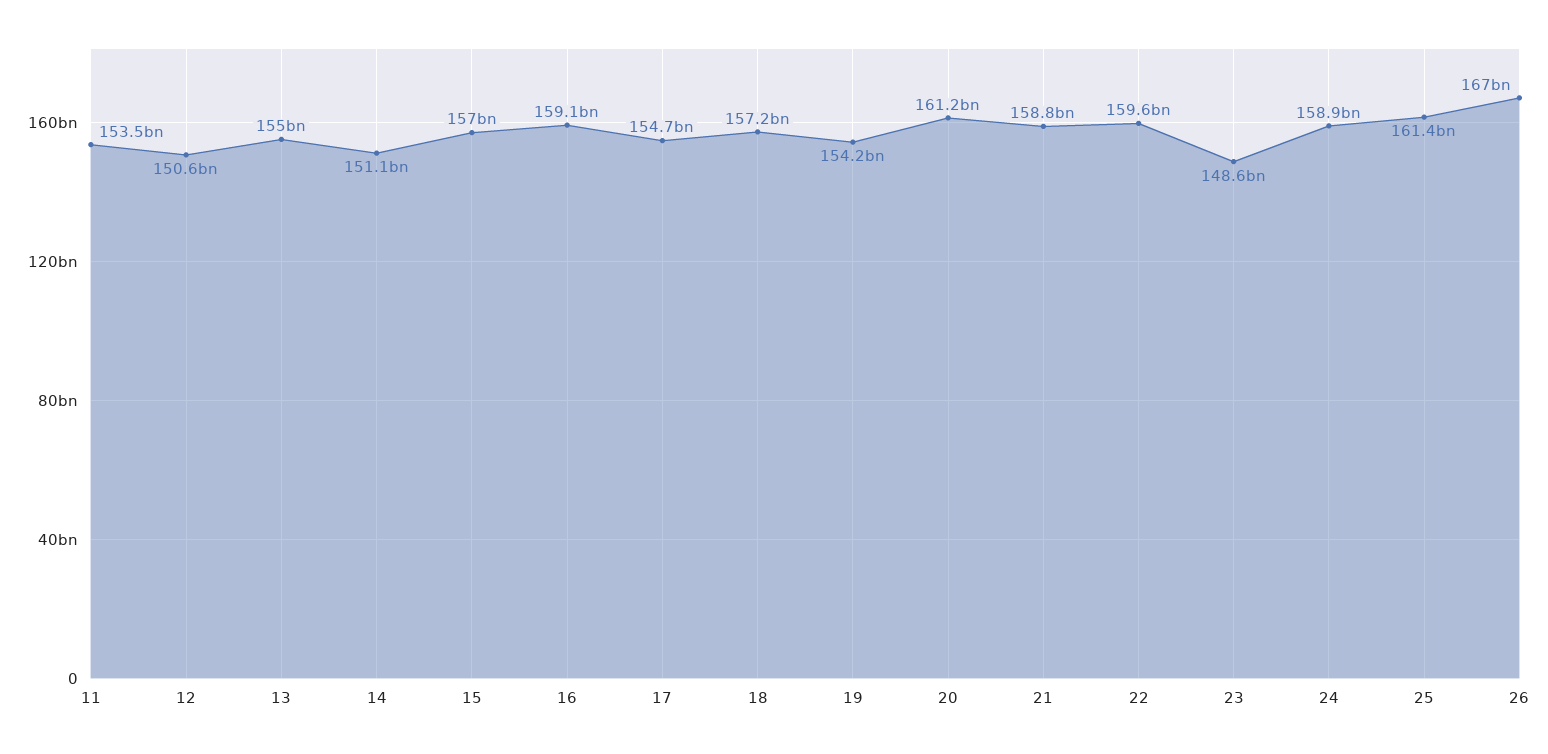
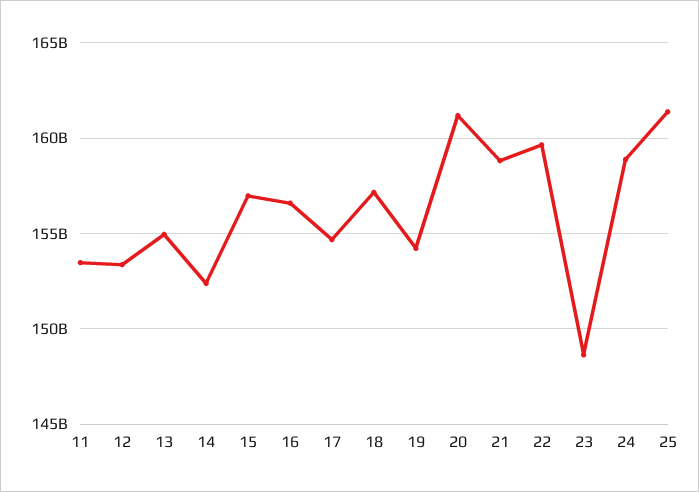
  {
    "11": 153500000000,
-   "12": 150600000000,
+   "12": 153500000000,
    "13": 155000000000,
-   "14": 151100000000,
+   "14": 152500000000,
    "15": 157000000000,
-   "16": 159100000000,
+   "16": 156500000000,
    "17": 154700000000,
    "18": 157200000000,
    "19": 154200000000,
    "20": 161200000000,
    "21": 158800000000,
    "22": 159600000000,
    "23": 148600000000,
    "24": 158900000000,
-   "25": 161400000000,
+   "25": 161400000000
-   "26": 167000000000
  }

